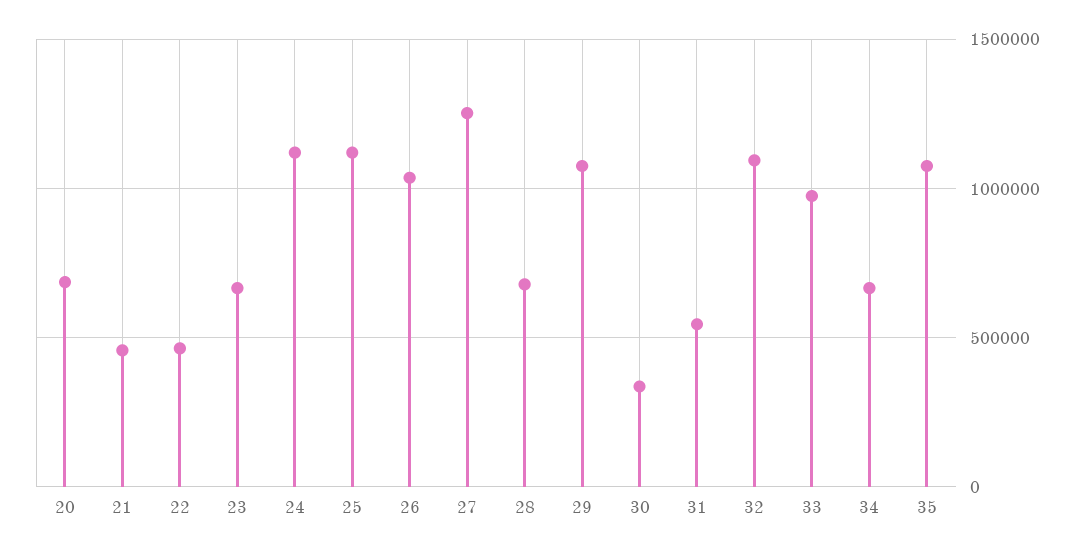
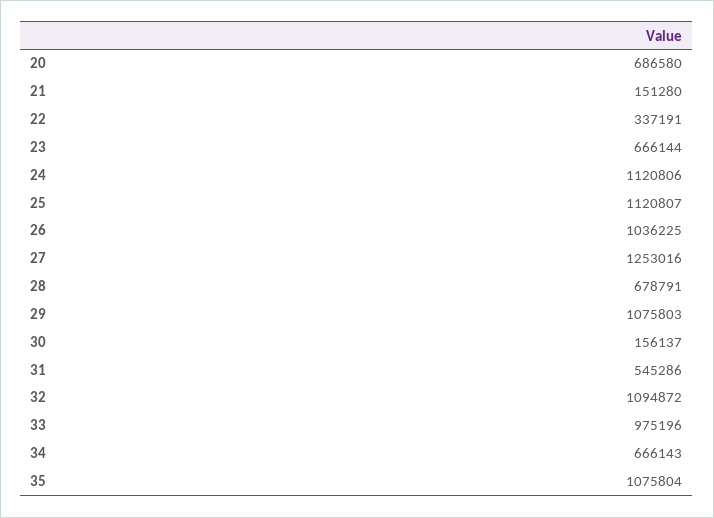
  {
    "20": 686580,
-   "21": 450000,
+   "21": 151280,
-   "22": 450000,
+   "22": 337191,
    "23": 666144,
    "24": 1120806,
    "25": 1120807,
    "26": 1036225,
    "27": 1253016,
    "28": 678791,
    "29": 1075803,
-   "30": 350000,
+   "30": 156137,
    "31": 545286,
    "32": 1094872,
    "33": 975196,
    "34": 666143,
    "35": 1075804
  }

